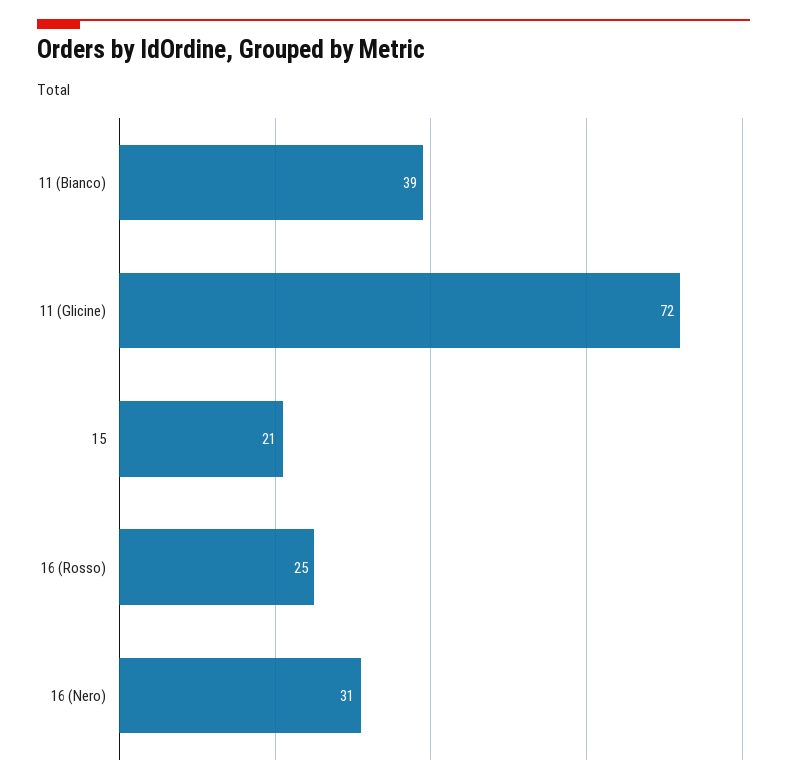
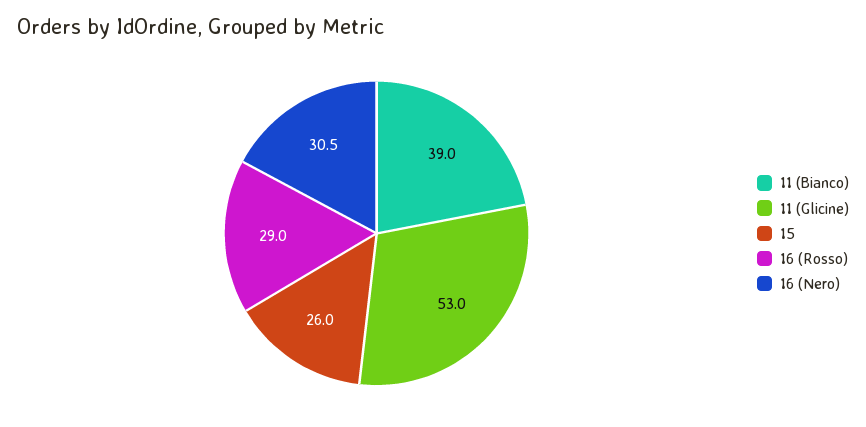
  {
    "11 (Bianco)": 39,
-   "11 (Glicine)": 72,
+   "11 (Glicine)": 53,
-   "15": 21,
+   "15": 26,
-   "16 (Rosso)": 25,
+   "16 (Rosso)": 29,
    "16 (Nero)": 30.5
  }

